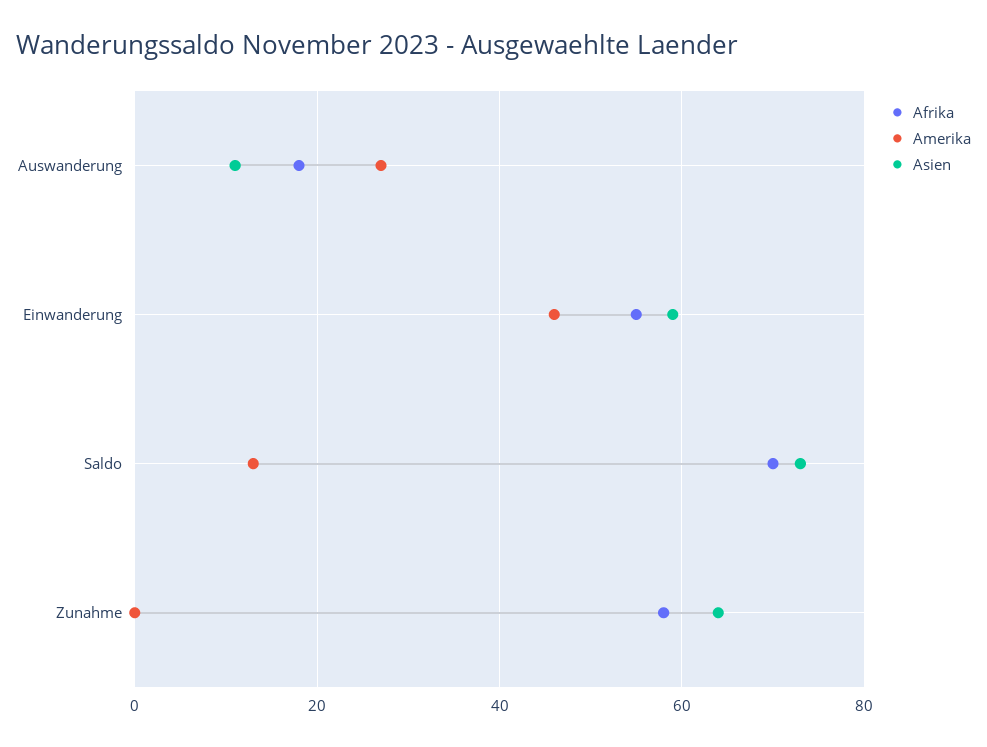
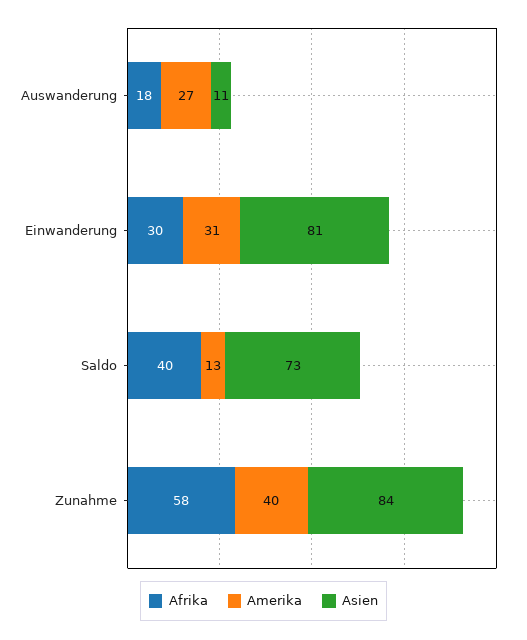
  {
    "Afrika": {
      "Auswanderung": 18,
-     "Einwanderung": 55,
+     "Einwanderung": 30,
-     "Saldo": 70,
+     "Saldo": 40,
      "Zunahme": 58
    },
    "Amerika": {
      "Auswanderung": 27,
-     "Einwanderung": 45,
+     "Einwanderung": 31,
      "Saldo": 13,
-     "Zunahme": 0
+     "Zunahme": 40
    },
    "Asien": {
      "Auswanderung": 11,
-     "Einwanderung": 60,
+     "Einwanderung": 81,
      "Saldo": 73,
-     "Zunahme": 65
+     "Zunahme": 84
    }
  }

